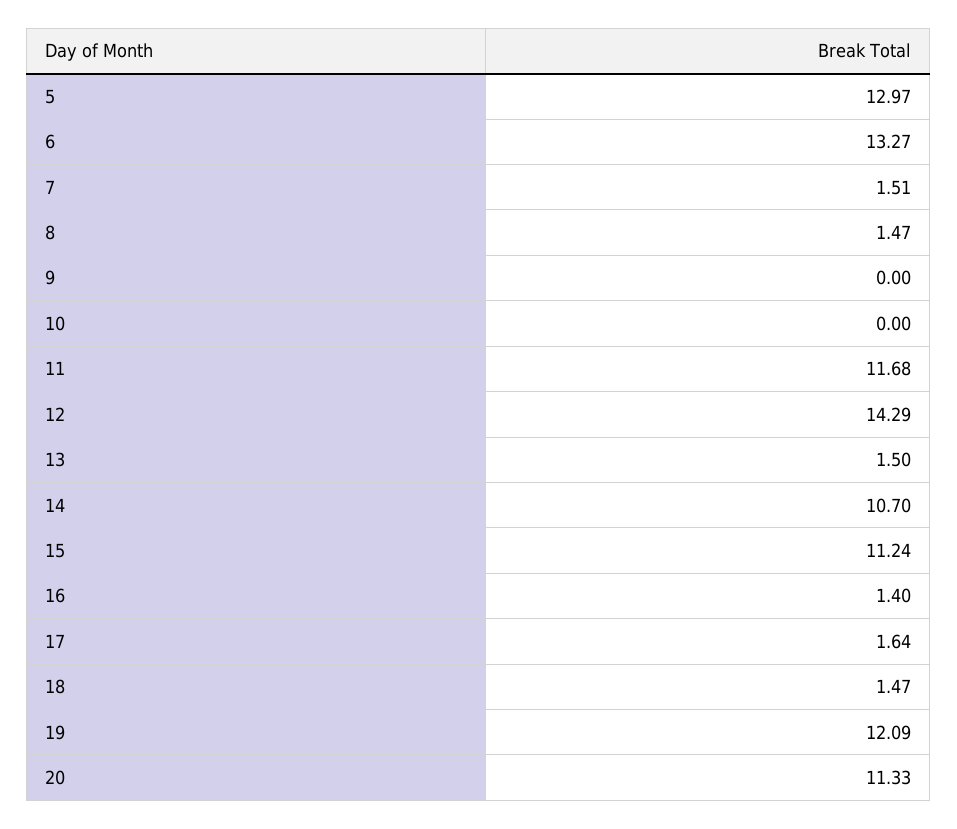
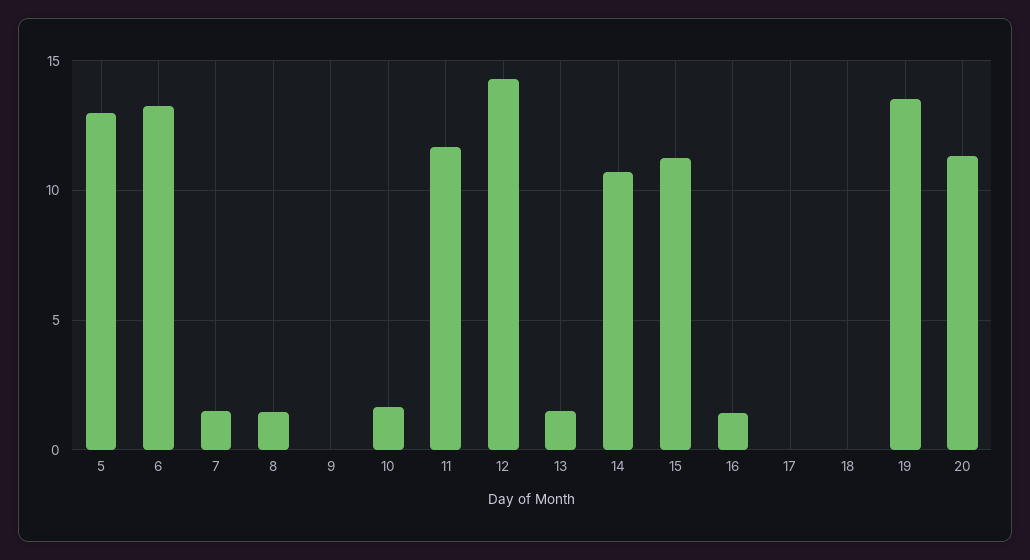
  {
    "5": 12.97,
    "6": 13.27,
    "7": 1.51,
    "8": 1.47,
    "9": 0,
-   "10": 0,
+   "10": 1.5,
    "11": 11.68,
    "12": 14.29,
    "13": 1.5,
    "14": 10.7,
    "15": 11.24,
    "16": 1.4,
-   "17": 1.64,
+   "17": 0,
-   "18": 1.47,
+   "18": 0,
-   "19": 12.09,
+   "19": 13.5,
    "20": 11.33
  }

